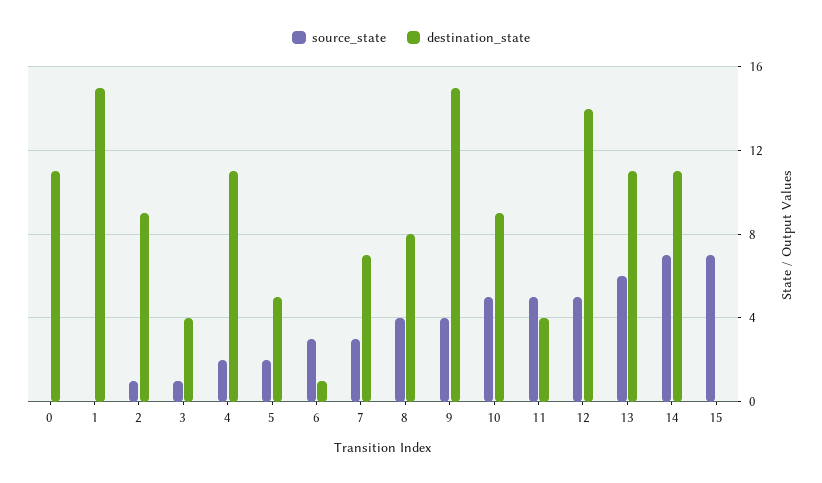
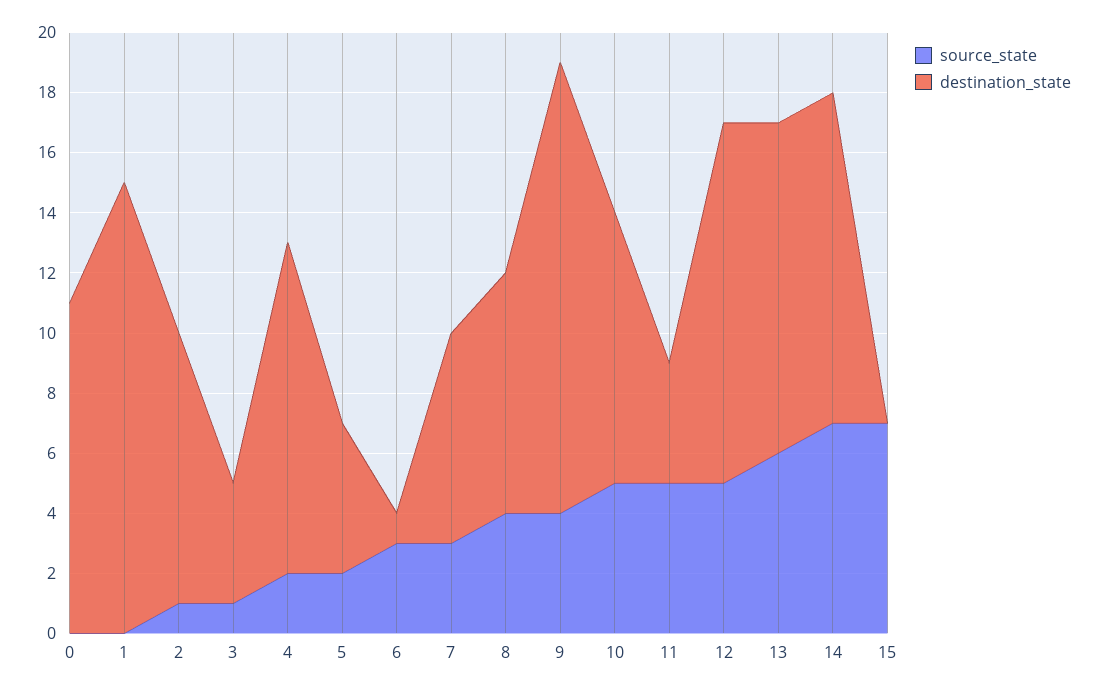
  {
    "source_state": {
      "0": 0,
      "1": 0,
      "2": 1,
      "3": 1,
      "4": 2,
      "5": 2,
      "6": 3,
      "7": 3,
      "8": 4,
      "9": 4,
      "10": 5,
      "11": 5,
      "12": 5,
      "13": 6,
      "14": 7,
      "15": 7
    },
    "destination_state": {
      "0": 11,
      "1": 15,
      "2": 9,
      "3": 4,
      "4": 11,
      "5": 5,
      "6": 1,
      "7": 7,
      "8": 8,
      "9": 15,
      "10": 9,
      "11": 4,
-     "12": 14,
+     "12": 12,
      "13": 11,
      "14": 11,
      "15": 0
    }
  }

